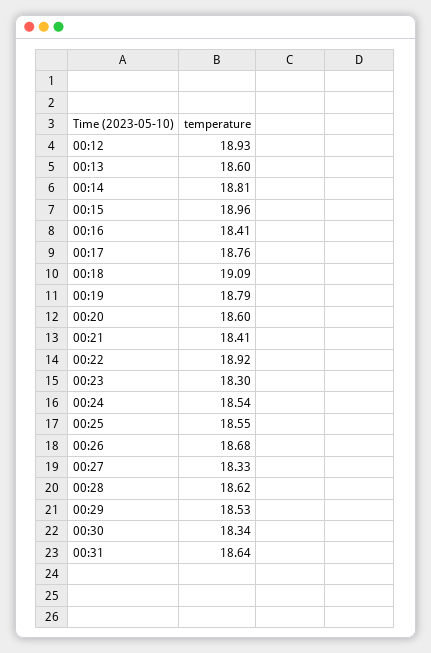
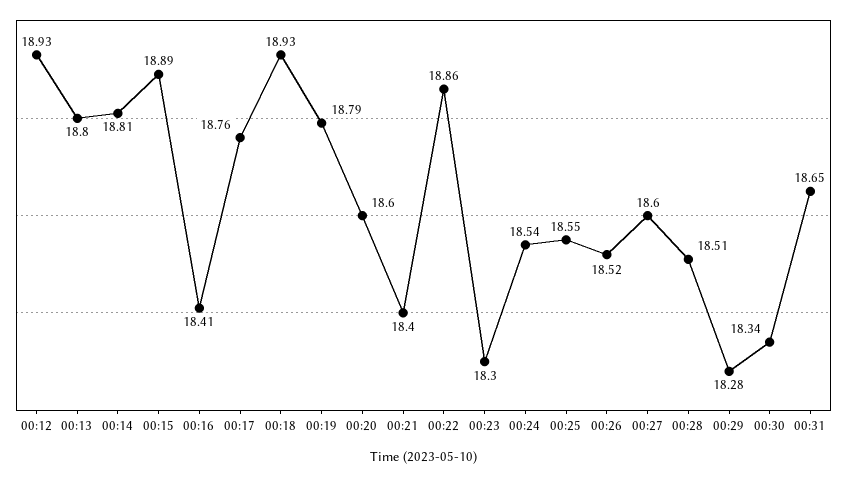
  {
    "00:12": 18.93,
-   "00:13": 18.6,
+   "00:13": 18.8,
    "00:14": 18.81,
-   "00:15": 18.96,
+   "00:15": 18.89,
    "00:16": 18.41,
    "00:17": 18.76,
-   "00:18": 19.09,
+   "00:18": 18.93,
    "00:19": 18.79,
    "00:20": 18.6,
-   "00:21": 18.41,
+   "00:21": 18.4,
-   "00:22": 18.92,
+   "00:22": 18.86,
    "00:23": 18.3,
    "00:24": 18.54,
    "00:25": 18.55,
-   "00:26": 18.68,
+   "00:26": 18.52,
-   "00:27": 18.33,
+   "00:27": 18.6,
-   "00:28": 18.62,
+   "00:28": 18.51,
-   "00:29": 18.53,
+   "00:29": 18.28,
    "00:30": 18.34,
-   "00:31": 18.64
+   "00:31": 18.65
  }

